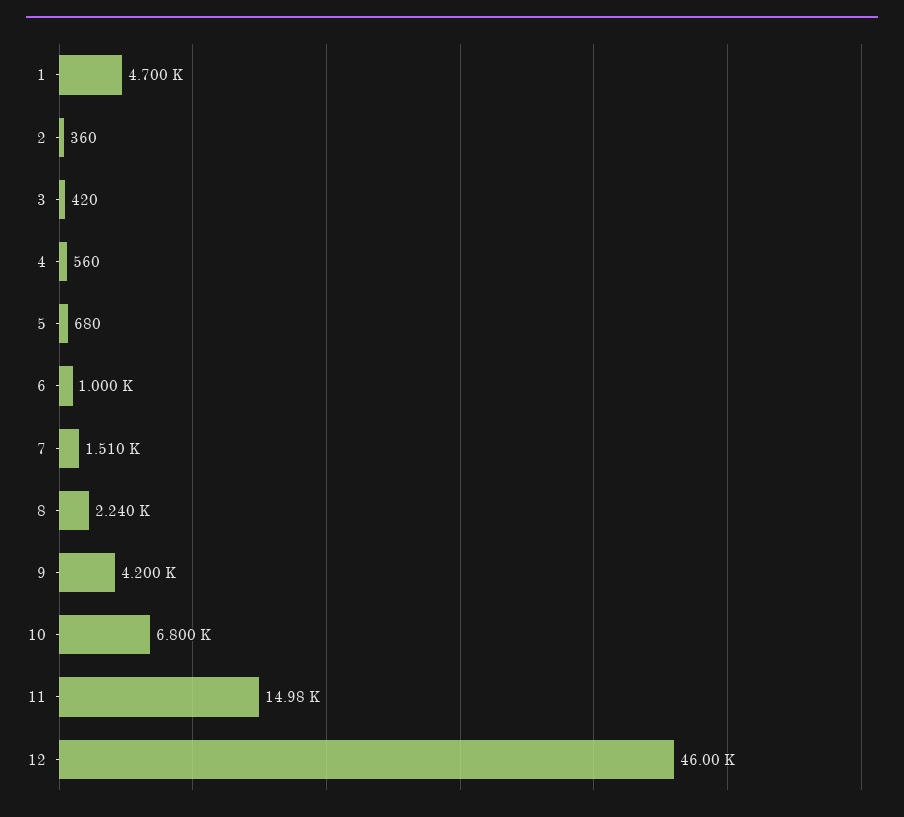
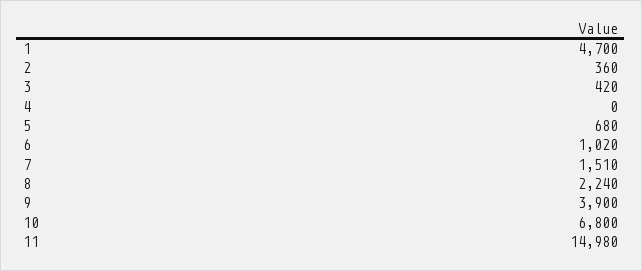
  {
    "1": 4700,
    "2": 360,
    "3": 420,
-   "4": 560,
+   "4": 0,
    "5": 680,
-   "6": 1000,
+   "6": 1020,
    "7": 1510,
    "8": 2240,
-   "9": 4200,
+   "9": 3900,
    "10": 6800,
-   "11": 14980,
+   "11": 14980
-   "12": 46000
  }

